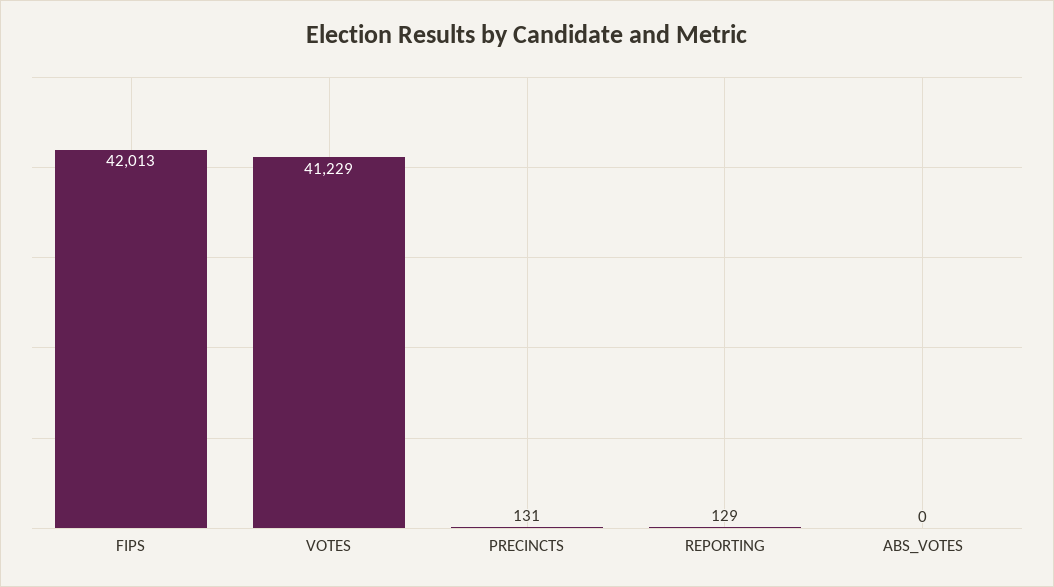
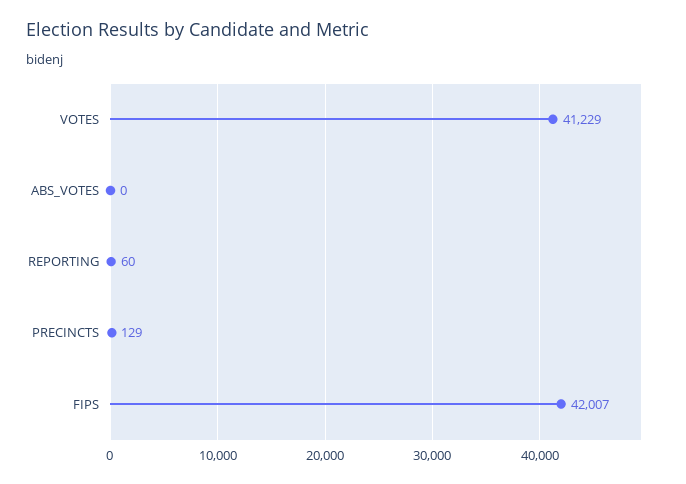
  {
-   "FIPS": 42013,
+   "FIPS": 42007,
    "VOTES": 41229,
-   "PRECINCTS": 131,
+   "PRECINCTS": 129,
-   "REPORTING": 129,
+   "REPORTING": 60,
    "ABS_VOTES": 0
  }

